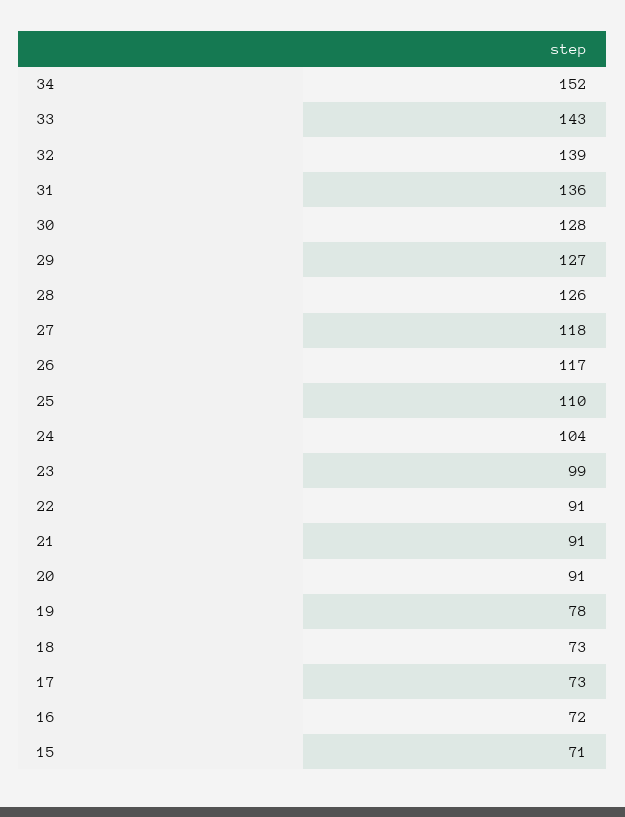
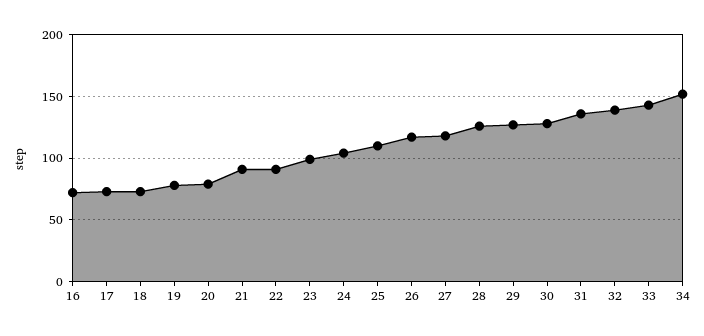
  {
    "34": 152,
    "33": 143,
    "32": 139,
    "31": 136,
    "30": 128,
    "29": 127,
    "28": 126,
    "27": 118,
    "26": 117,
    "25": 110,
    "24": 104,
    "23": 99,
    "22": 91,
    "21": 91,
-   "20": 91,
+   "20": 80,
    "19": 78,
    "18": 73,
    "17": 73,
-   "16": 72,
+   "16": 72
-   "15": 71
  }

